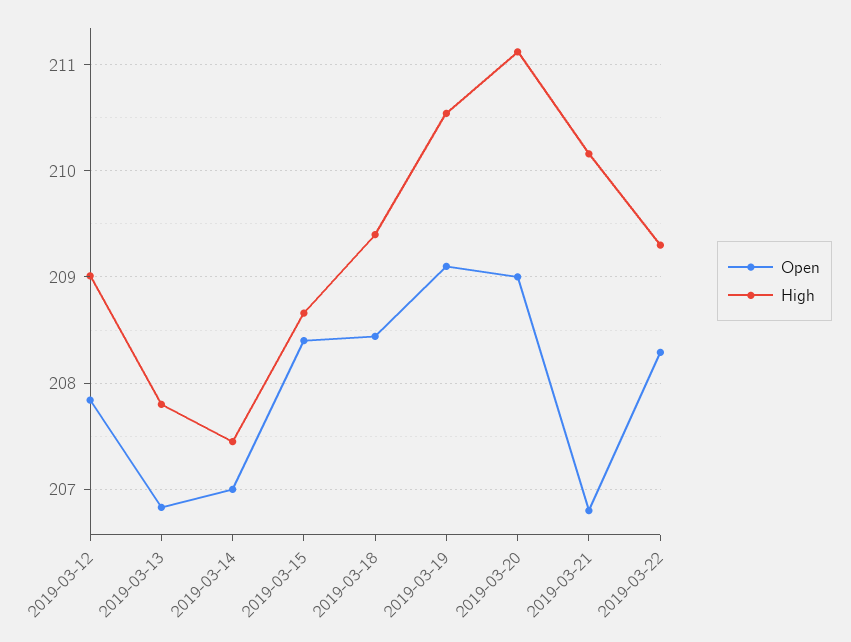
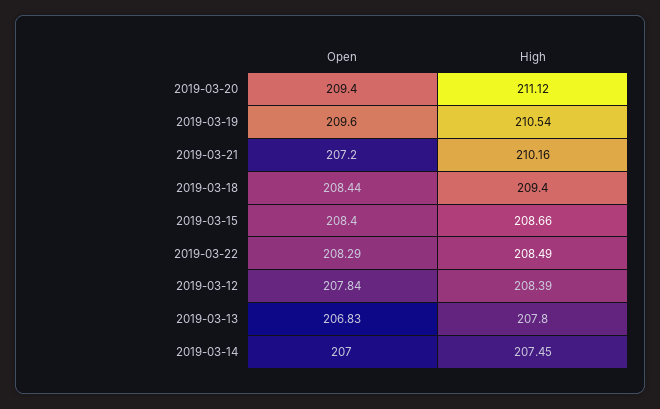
  {
    "Open": {
      "2019-03-12": 207.84,
      "2019-03-13": 206.83,
      "2019-03-14": 207,
      "2019-03-15": 208.4,
      "2019-03-18": 208.44,
-     "2019-03-19": 209.1,
+     "2019-03-19": 209.6,
-     "2019-03-20": 209,
+     "2019-03-20": 209.4,
-     "2019-03-21": 206.8,
+     "2019-03-21": 207.2,
      "2019-03-22": 208.29
    },
    "High": {
-     "2019-03-12": 209,
+     "2019-03-12": 208.39,
      "2019-03-13": 207.8,
      "2019-03-14": 207.45,
      "2019-03-15": 208.66,
      "2019-03-18": 209.4,
      "2019-03-19": 210.54,
      "2019-03-20": 211.12,
      "2019-03-21": 210.16,
-     "2019-03-22": 209.3
+     "2019-03-22": 208.49
    }
  }

